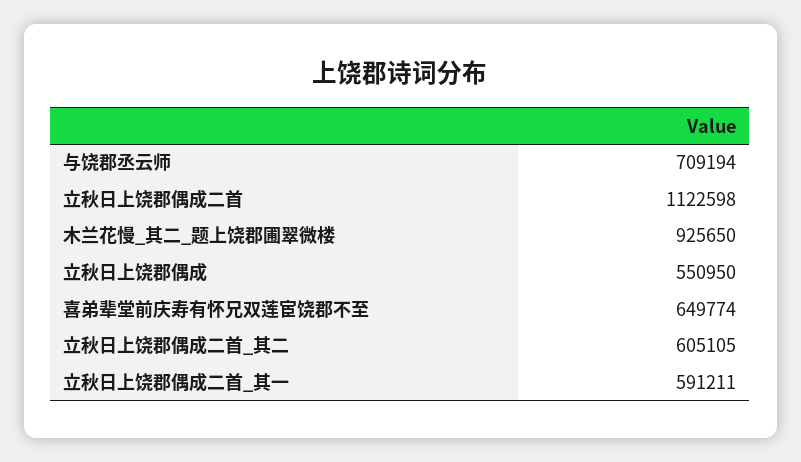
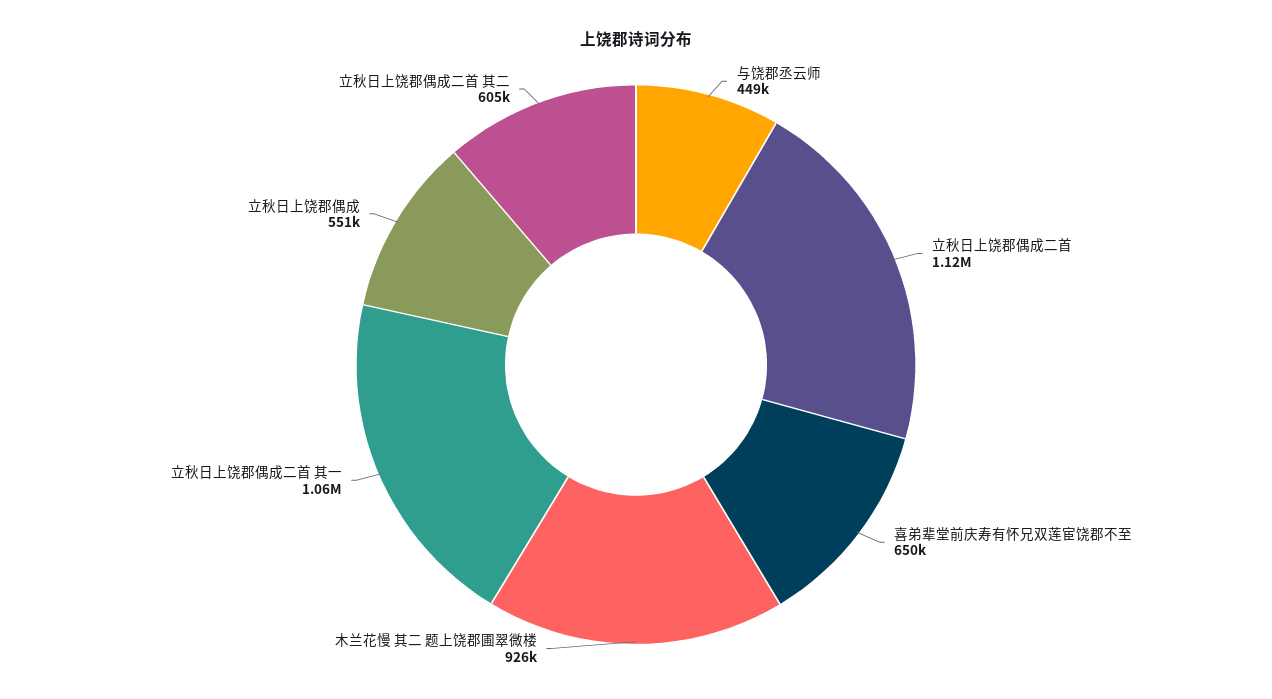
  {
-   "与饶郡丞云师": 709194,
+   "与饶郡丞云师": 449000,
    "立秋日上饶郡偶成二首": 1122598,
    "木兰花慢_其二_题上饶郡圃翠微楼": 925650,
    "立秋日上饶郡偶成": 550950,
    "喜弟辈堂前庆寿有怀兄双莲宦饶郡不至": 649774,
    "立秋日上饶郡偶成二首_其二": 605105,
-   "立秋日上饶郡偶成二首_其一": 591211
+   "立秋日上饶郡偶成二首_其一": 1060000
  }

